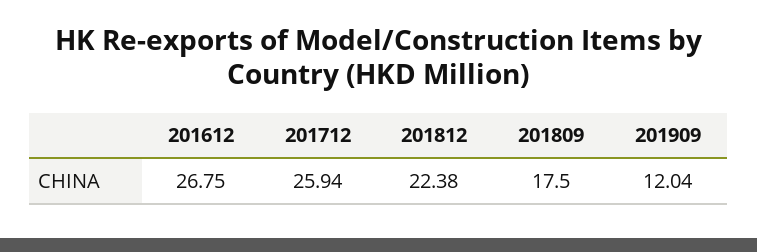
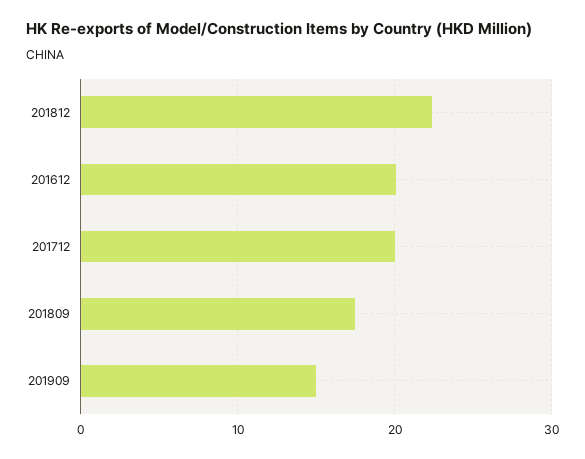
  {
-   "201612": 26.75,
+   "201612": 20,
-   "201712": 25.94,
+   "201712": 20,
    "201812": 22.38,
    "201809": 17.5,
-   "201909": 12.04
+   "201909": 15
  }

